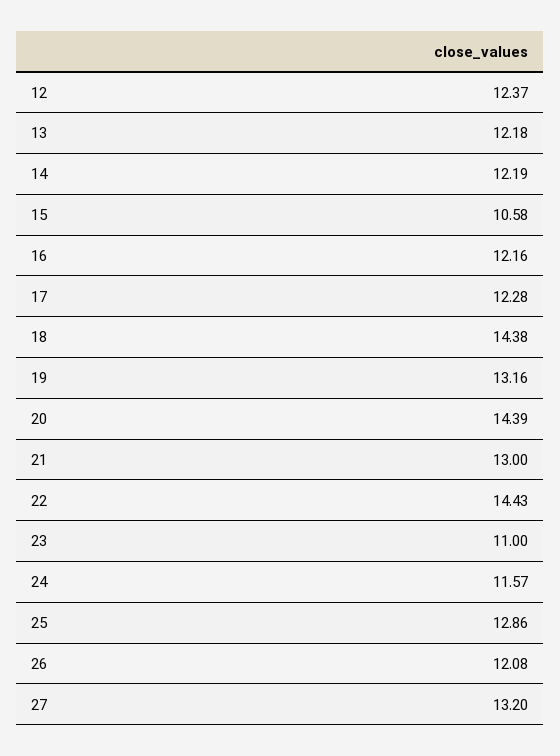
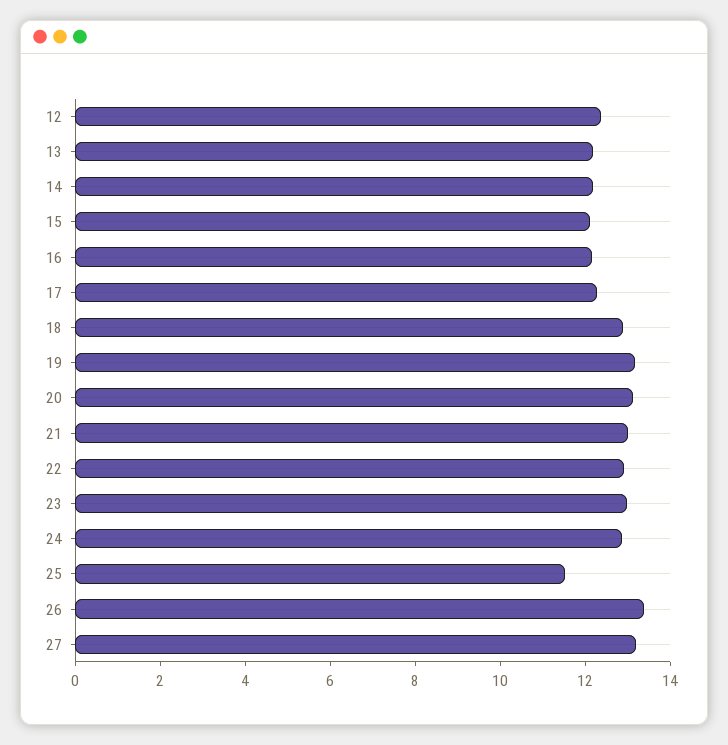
  {
    "12": 12.37,
    "13": 12.18,
    "14": 12.19,
-   "15": 10.58,
+   "15": 12,
    "16": 12.16,
    "17": 12.28,
-   "18": 14.38,
+   "18": 13,
    "19": 13.16,
-   "20": 14.39,
+   "20": 13,
    "21": 13,
-   "22": 14.43,
+   "22": 13,
-   "23": 11,
+   "23": 13,
-   "24": 11.57,
+   "24": 13,
-   "25": 12.86,
+   "25": 11.5,
-   "26": 12.08,
+   "26": 13.5,
    "27": 13.2
  }

